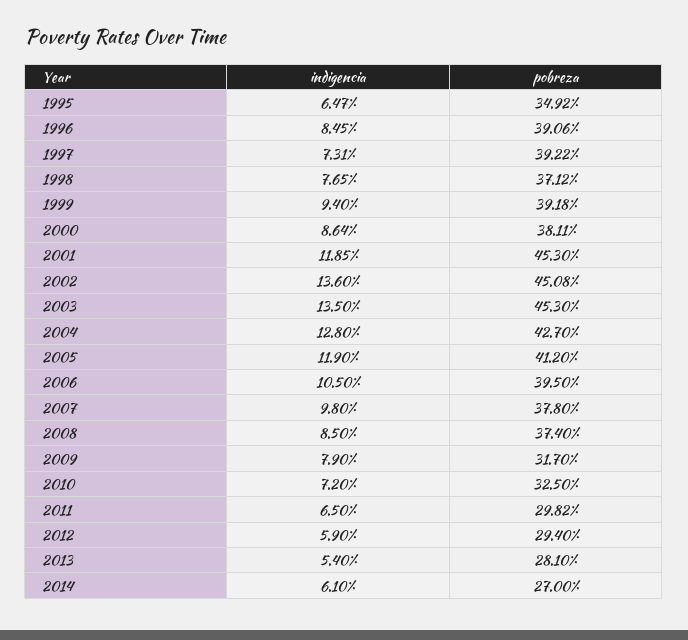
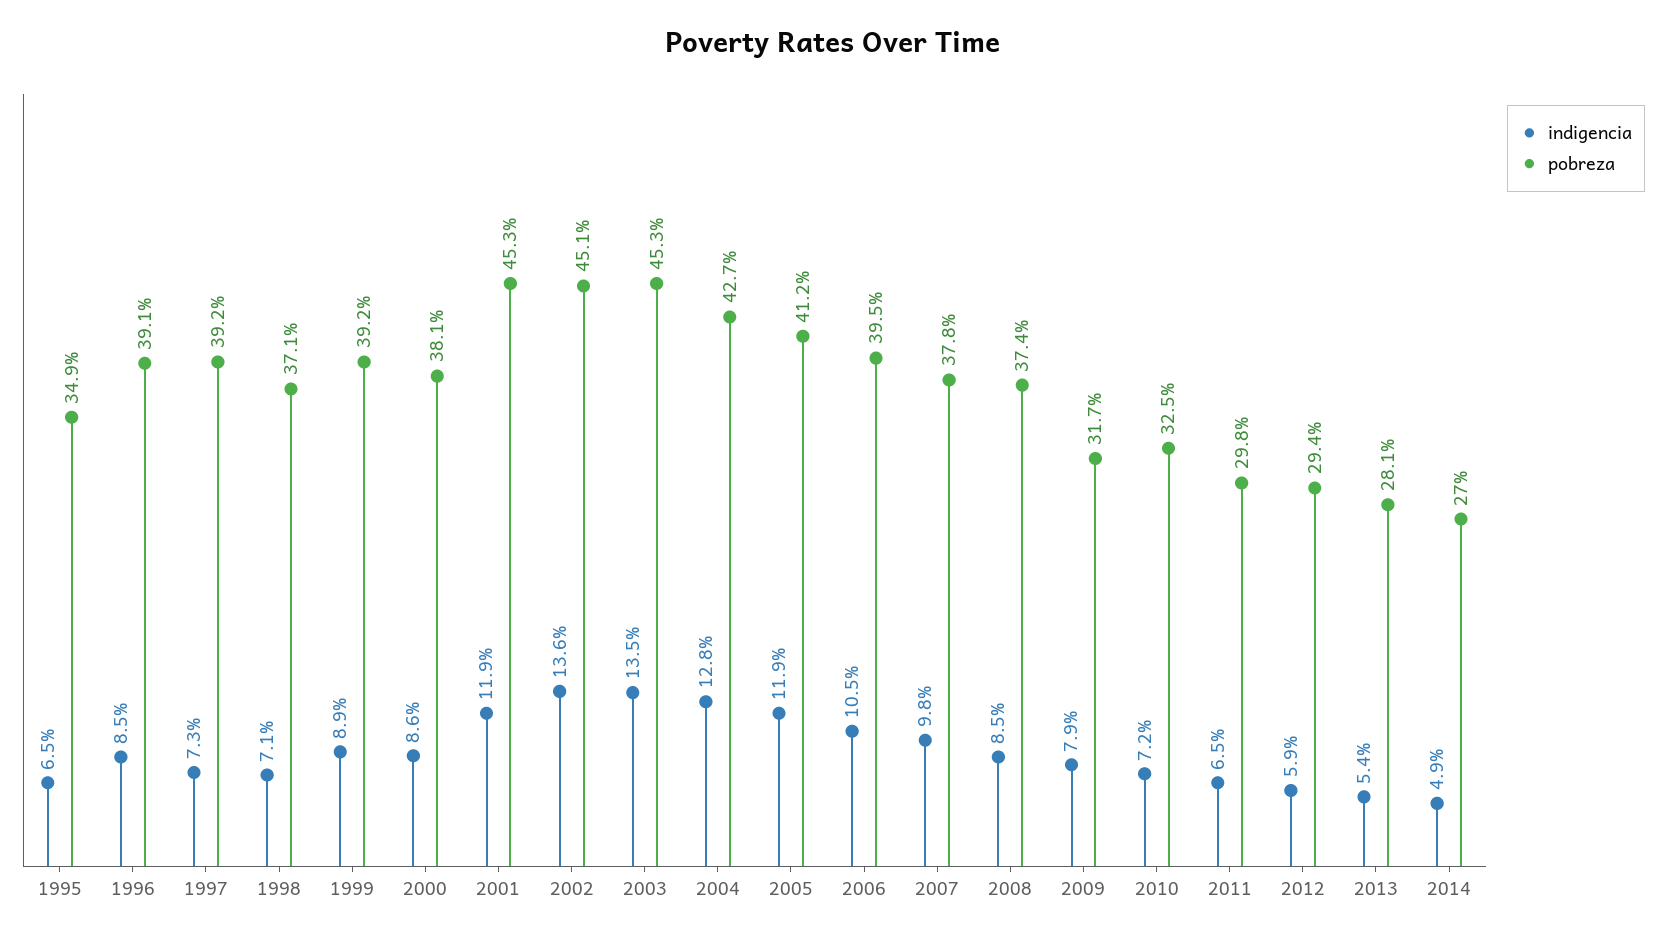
  {
    "indigencia": {
      "1995": 6.47,
      "1996": 8.45,
      "1997": 7.31,
-     "1998": 7.65,
+     "1998": 7.1,
-     "1999": 9.4,
+     "1999": 8.9,
      "2000": 8.64,
      "2001": 11.85,
      "2002": 13.6,
      "2003": 13.5,
      "2004": 12.8,
      "2005": 11.9,
      "2006": 10.5,
      "2007": 9.8,
      "2008": 8.5,
      "2009": 7.9,
      "2010": 7.2,
      "2011": 6.5,
      "2012": 5.9,
      "2013": 5.4,
-     "2014": 6.1
+     "2014": 4.9
    },
    "pobreza": {
      "1995": 34.92,
      "1996": 39.06,
      "1997": 39.22,
      "1998": 37.12,
      "1999": 39.18,
      "2000": 38.11,
      "2001": 45.3,
      "2002": 45.08,
      "2003": 45.3,
      "2004": 42.7,
      "2005": 41.2,
      "2006": 39.5,
      "2007": 37.8,
      "2008": 37.4,
      "2009": 31.7,
      "2010": 32.5,
      "2011": 29.82,
      "2012": 29.4,
      "2013": 28.1,
      "2014": 27
    }
  }

